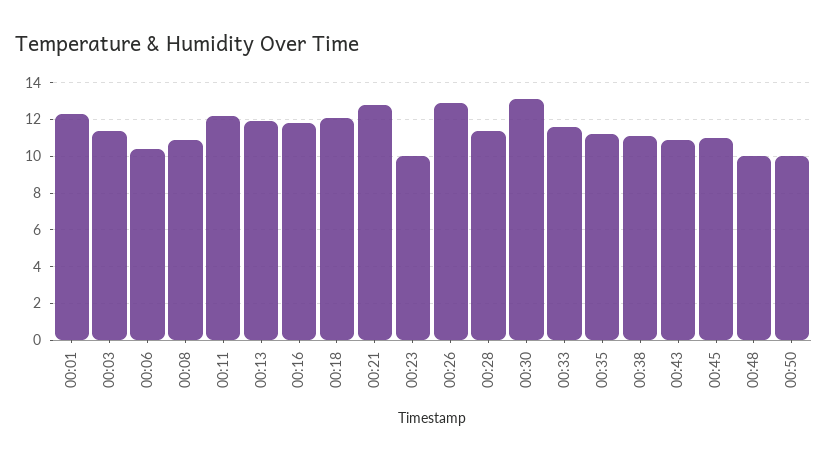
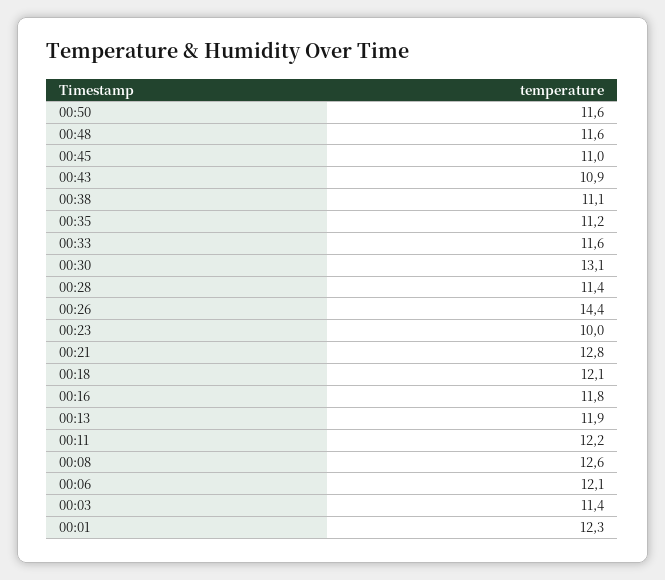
  {
    "00:01": 12.3,
    "00:03": 11.4,
-   "00:06": 10.5,
+   "00:06": 12.1,
-   "00:08": 11,
+   "00:08": 12.6,
    "00:11": 12.2,
    "00:13": 11.9,
    "00:16": 11.8,
    "00:18": 12.1,
    "00:21": 12.8,
    "00:23": 10,
-   "00:26": 13,
+   "00:26": 14.4,
    "00:28": 11.4,
    "00:30": 13.1,
    "00:33": 11.6,
    "00:35": 11.2,
    "00:38": 11.1,
    "00:43": 10.9,
    "00:45": 11,
-   "00:48": 10,
+   "00:48": 11.6,
-   "00:50": 10
+   "00:50": 11.6
  }

